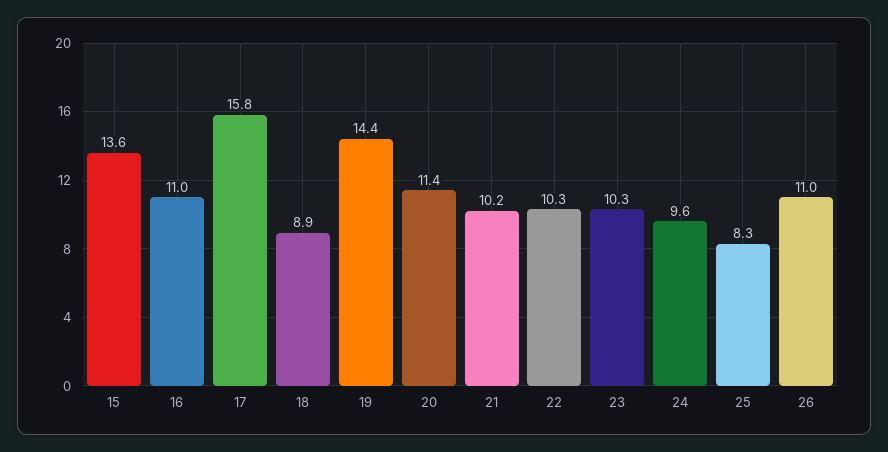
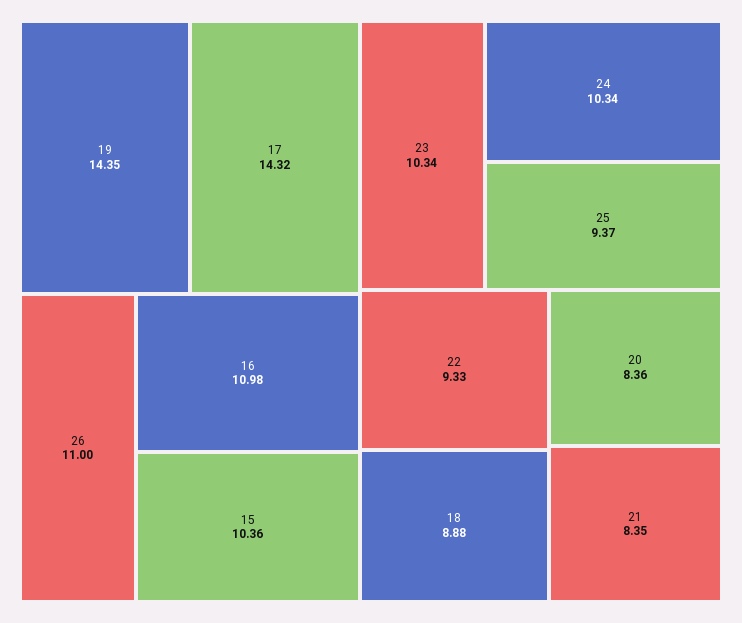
  {
-   "15": 13.6,
+   "15": 10.36,
    "16": 10.98,
-   "17": 15.8,
+   "17": 14.32,
    "18": 8.88,
    "19": 14.35,
-   "20": 11.4,
+   "20": 8.36,
-   "21": 10.2,
+   "21": 8.35,
-   "22": 10.3,
+   "22": 9.33,
    "23": 10.34,
-   "24": 9.6,
+   "24": 10.34,
-   "25": 8.3,
+   "25": 9.37,
    "26": 11
  }

